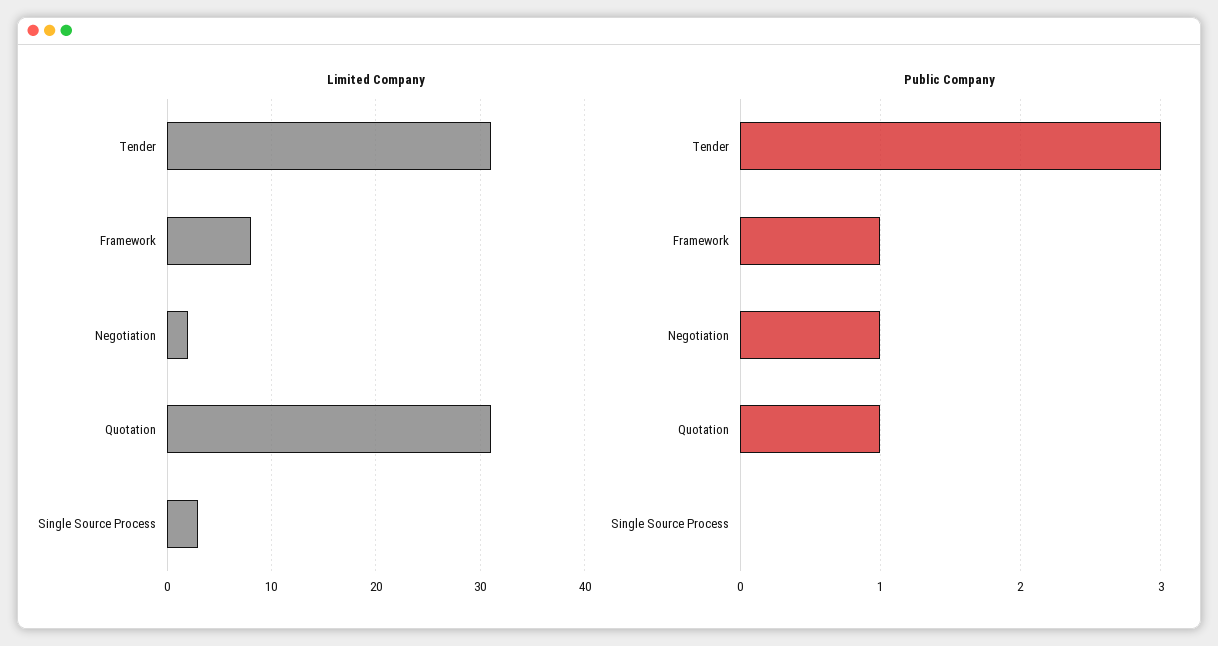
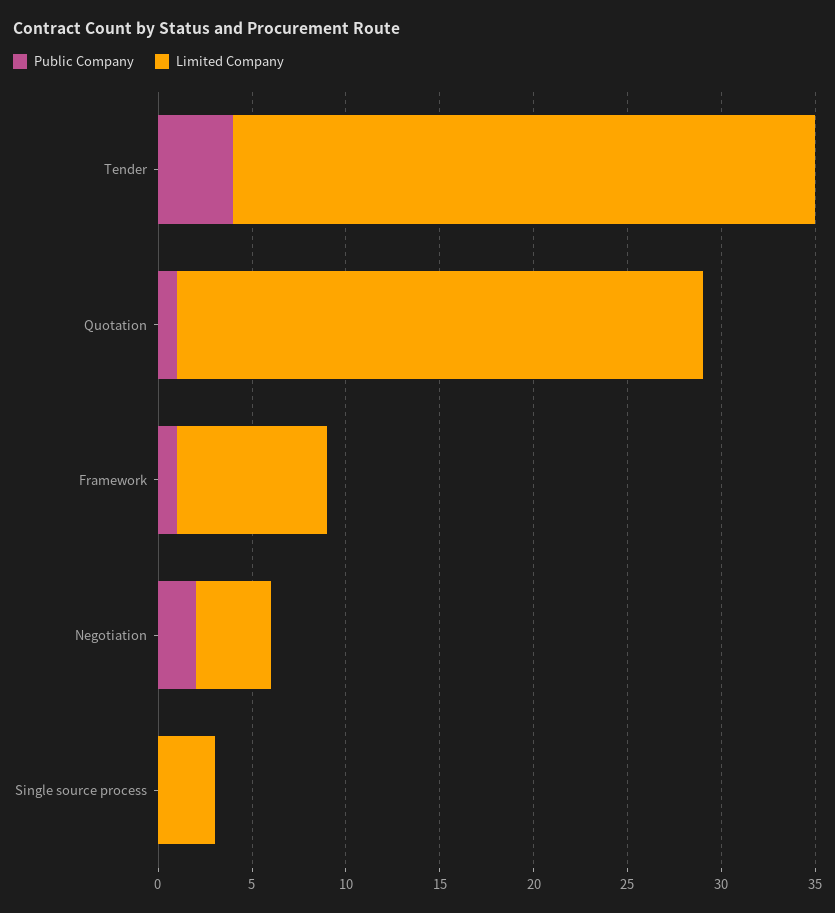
  {
    "Limited Company": {
      "Tender": 31,
      "Framework": 8,
-     "Negotiation": 2,
+     "Negotiation": 4,
-     "Quotation": 31,
+     "Quotation": 28,
      "Single Source Process": 3
    },
    "Public Company": {
-     "Tender": 3,
+     "Tender": 4,
      "Framework": 1,
-     "Negotiation": 1,
+     "Negotiation": 2,
      "Quotation": 1,
      "Single Source Process": 0
    }
  }

